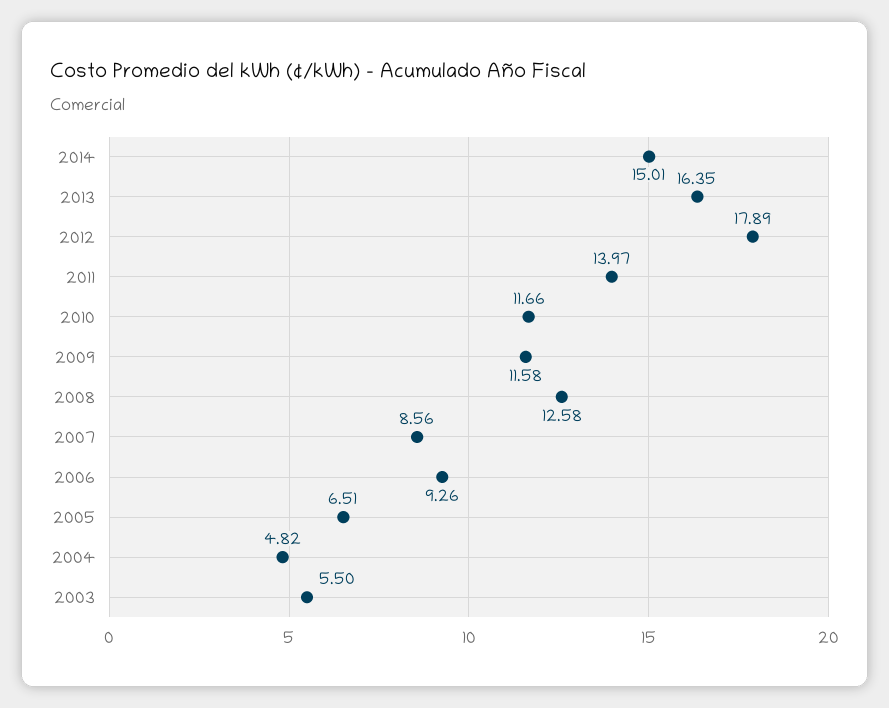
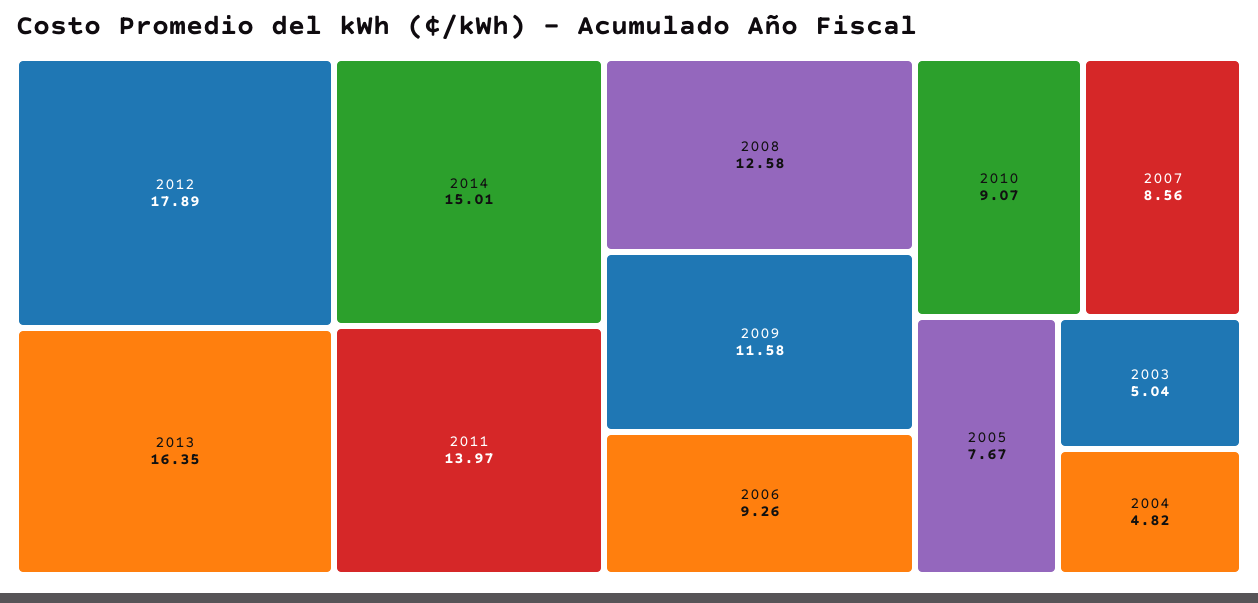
  {
    "2014": 15.01,
    "2013": 16.35,
    "2012": 17.89,
    "2011": 13.97,
-   "2010": 11.66,
+   "2010": 9.07,
    "2009": 11.58,
    "2008": 12.58,
    "2007": 8.56,
    "2006": 9.26,
-   "2005": 6.51,
+   "2005": 7.67,
    "2004": 4.82,
-   "2003": 5.5
+   "2003": 5.04
  }

